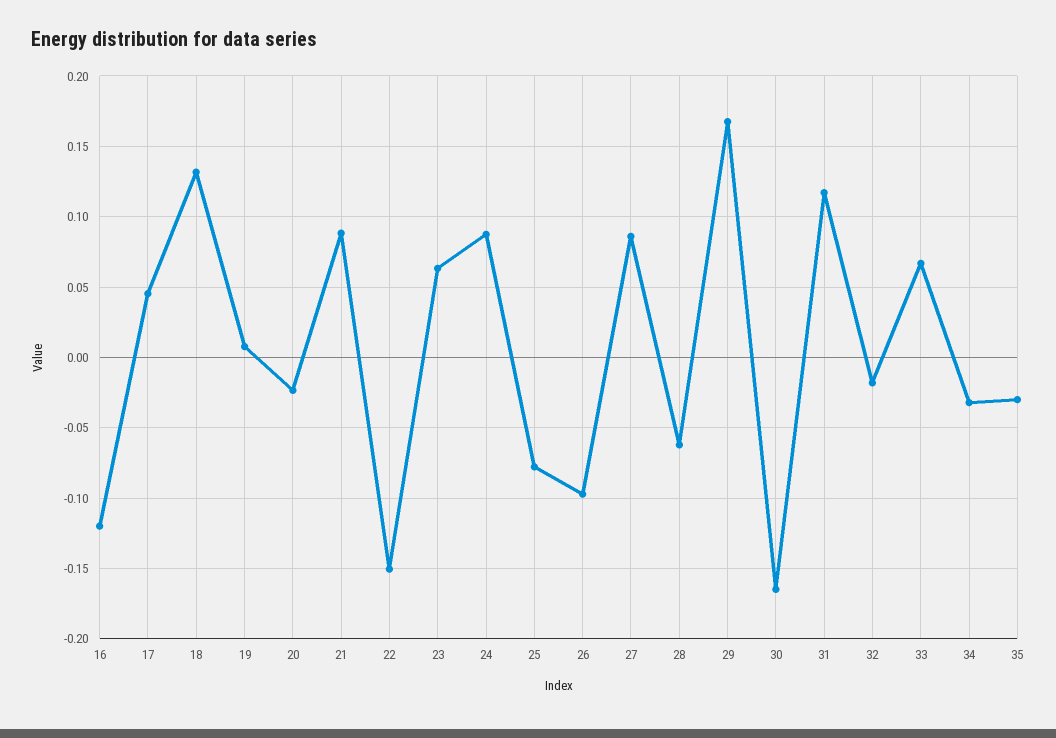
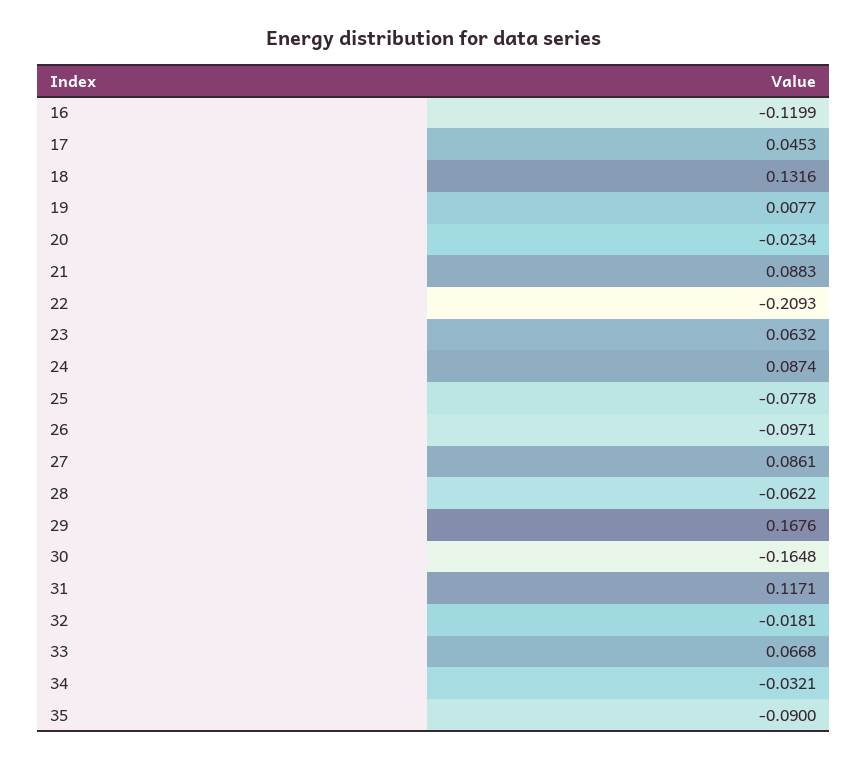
  {
    "16": -0.1199,
    "17": 0.0453,
    "18": 0.1316,
    "19": 0.0077,
    "20": -0.0234,
    "21": 0.0883,
-   "22": -0.15,
+   "22": -0.2093,
    "23": 0.0632,
    "24": 0.0874,
    "25": -0.0778,
    "26": -0.0971,
    "27": 0.0861,
    "28": -0.0622,
    "29": 0.1676,
    "30": -0.1648,
    "31": 0.1171,
    "32": -0.0181,
    "33": 0.0668,
    "34": -0.0321,
-   "35": -0.03
+   "35": -0.09
  }

